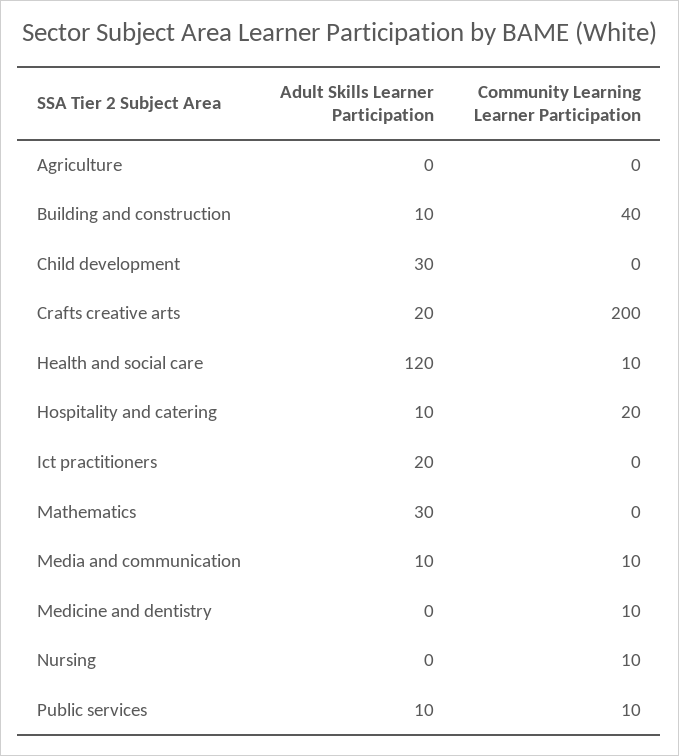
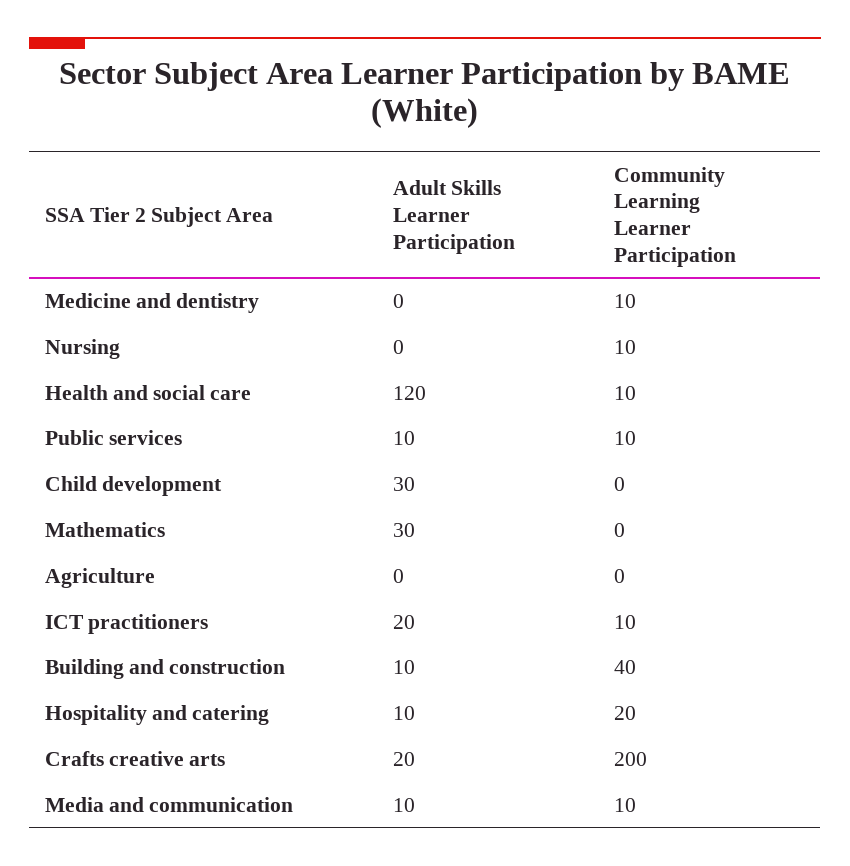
  {
    "Adult Skills Learner Participation": {
      "Agriculture": 0,
      "Building and construction": 10,
      "Child development": 30,
      "Crafts creative arts": 20,
      "Health and social care": 120,
      "Hospitality and catering": 10,
      "Ict practitioners": 20,
      "Mathematics": 30,
      "Media and communication": 10,
      "Medicine and dentistry": 0,
      "Nursing": 0,
      "Public services": 10
    },
    "Community Learning Learner Participation": {
      "Agriculture": 0,
      "Building and construction": 40,
      "Child development": 0,
      "Crafts creative arts": 200,
      "Health and social care": 10,
      "Hospitality and catering": 20,
-     "Ict practitioners": 0,
+     "Ict practitioners": 10,
      "Mathematics": 0,
      "Media and communication": 10,
      "Medicine and dentistry": 10,
      "Nursing": 10,
      "Public services": 10
    }
  }

